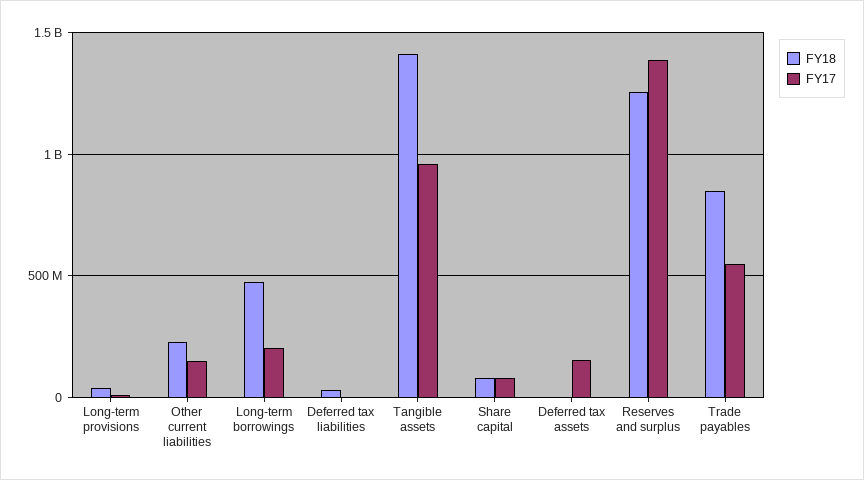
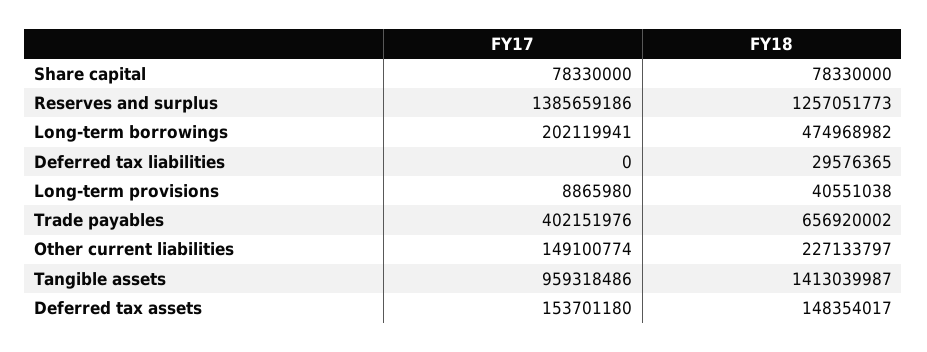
  {
    "FY18": {
      "Long-term provisions": 40551038,
      "Other current liabilities": 227133797,
      "Long-term borrowings": 474968982,
      "Deferred tax liabilities": 29576365,
      "Tangible assets": 1413039987,
      "Share capital": 78330000,
-     "Deferred tax assets": 0,
+     "Deferred tax assets": 148354017,
      "Reserves and surplus": 1257051773,
-     "Trade payables": 850000000
+     "Trade payables": 656920002
    },
    "FY17": {
      "Long-term provisions": 8865980,
      "Other current liabilities": 149100774,
      "Long-term borrowings": 202119941,
      "Deferred tax liabilities": 0,
      "Tangible assets": 959318486,
      "Share capital": 78330000,
      "Deferred tax assets": 153701180,
      "Reserves and surplus": 1385659186,
-     "Trade payables": 550000000
+     "Trade payables": 402151976
    }
  }

